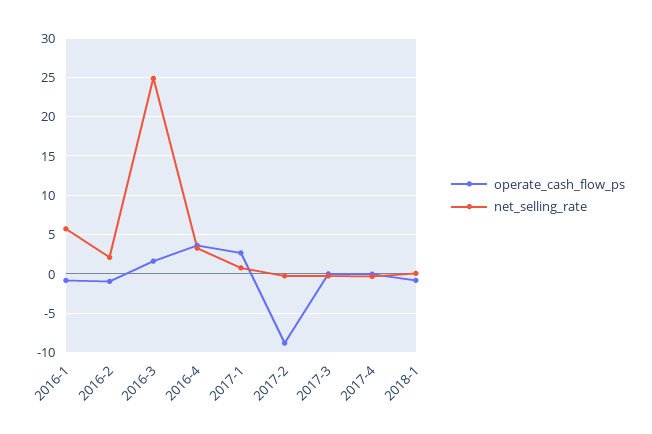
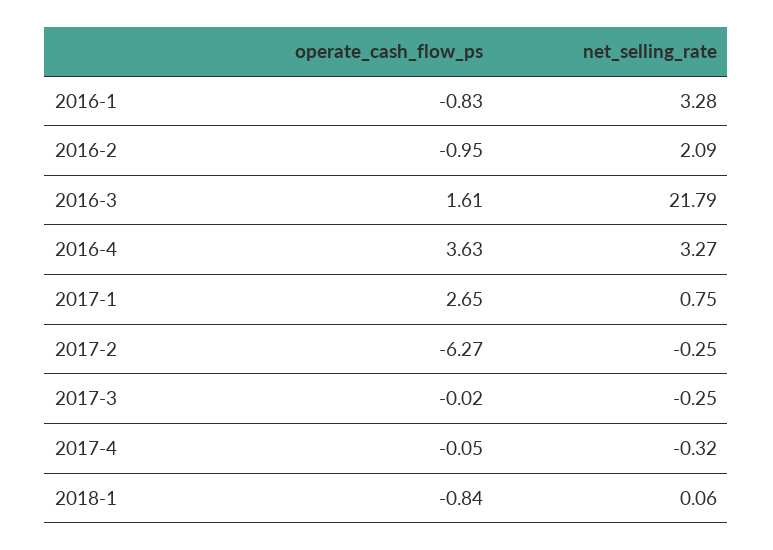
  {
    "operate_cash_flow_ps": {
      "2016-1": -0.83,
      "2016-2": -0.95,
      "2016-3": 1.61,
      "2016-4": 3.63,
      "2017-1": 2.65,
-     "2017-2": -9,
+     "2017-2": -6.27,
      "2017-3": -0.02,
      "2017-4": -0.05,
      "2018-1": -0.84
    },
    "net_selling_rate": {
-     "2016-1": 6,
+     "2016-1": 3.28,
      "2016-2": 2.09,
-     "2016-3": 25,
+     "2016-3": 21.79,
      "2016-4": 3.27,
      "2017-1": 0.75,
      "2017-2": -0.25,
      "2017-3": -0.25,
      "2017-4": -0.32,
      "2018-1": 0.06
    }
  }

